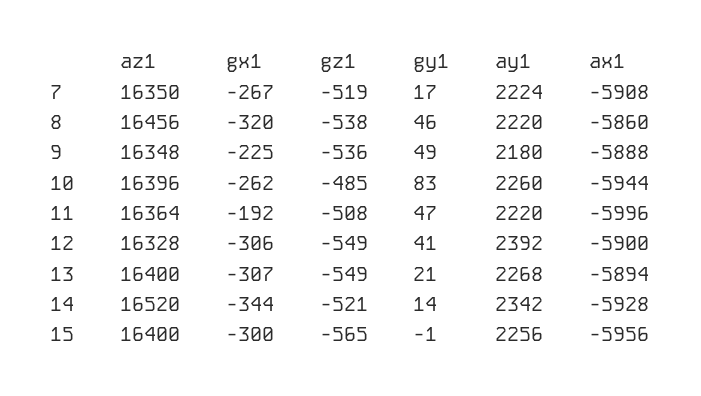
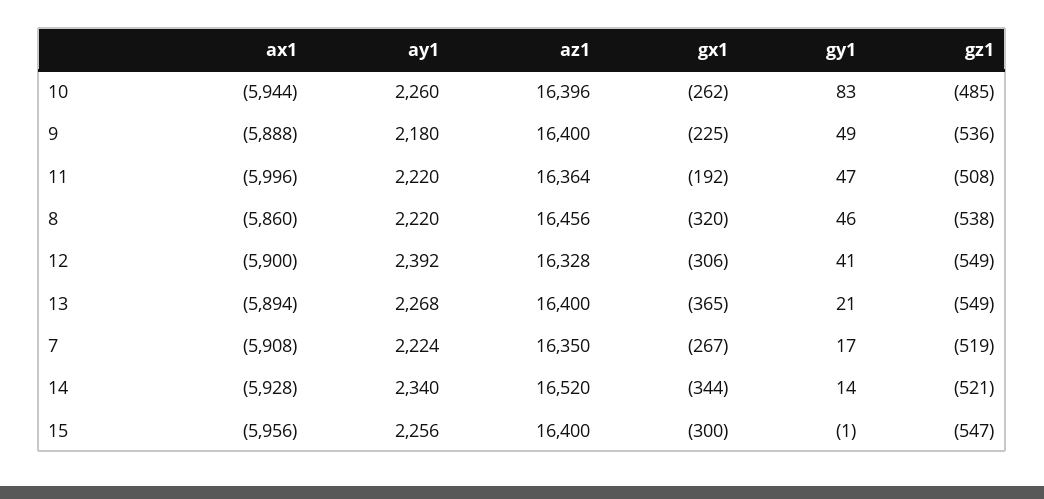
  {
    "az1": {
      "7": 16350,
      "8": 16456,
-     "9": 16348,
+     "9": 16400,
      "10": 16396,
      "11": 16364,
      "12": 16328,
      "13": 16400,
      "14": 16520,
      "15": 16400
    },
    "gx1": {
      "7": -267,
      "8": -320,
      "9": -225,
      "10": -262,
      "11": -192,
      "12": -306,
-     "13": -307,
+     "13": -365,
      "14": -344,
      "15": -300
    },
    "gz1": {
      "7": -519,
      "8": -538,
      "9": -536,
      "10": -485,
      "11": -508,
      "12": -549,
      "13": -549,
      "14": -521,
-     "15": -565
+     "15": -547
    },
    "gy1": {
      "7": 17,
      "8": 46,
      "9": 49,
      "10": 83,
      "11": 47,
      "12": 41,
      "13": 21,
      "14": 14,
      "15": -1
    },
    "ay1": {
      "7": 2224,
      "8": 2220,
      "9": 2180,
      "10": 2260,
      "11": 2220,
      "12": 2392,
      "13": 2268,
-     "14": 2342,
+     "14": 2340,
      "15": 2256
    },
    "ax1": {
      "7": -5908,
      "8": -5860,
      "9": -5888,
      "10": -5944,
      "11": -5996,
      "12": -5900,
      "13": -5894,
      "14": -5928,
      "15": -5956
    }
  }

